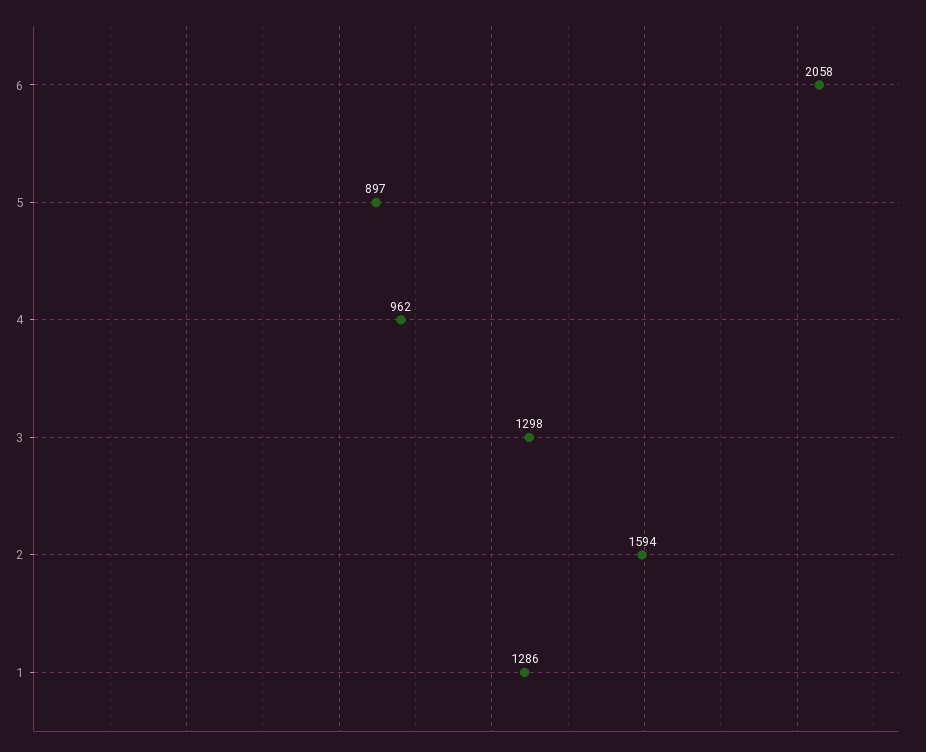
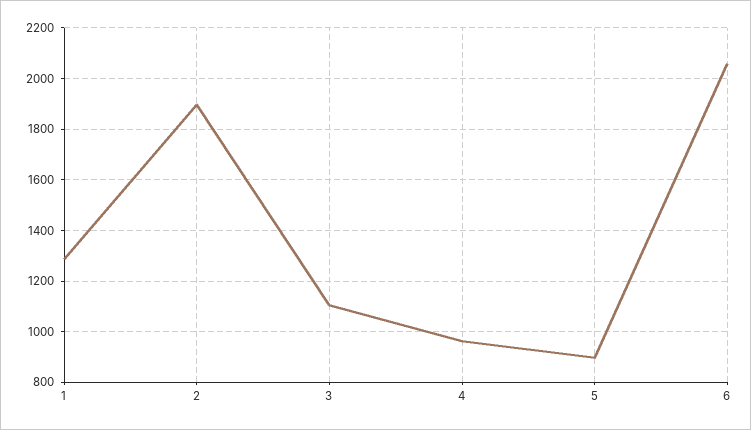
  {
    "6": 2058,
    "5": 897,
    "4": 962,
-   "3": 1298,
+   "3": 1100,
-   "2": 1594,
+   "2": 1900,
    "1": 1286
  }

